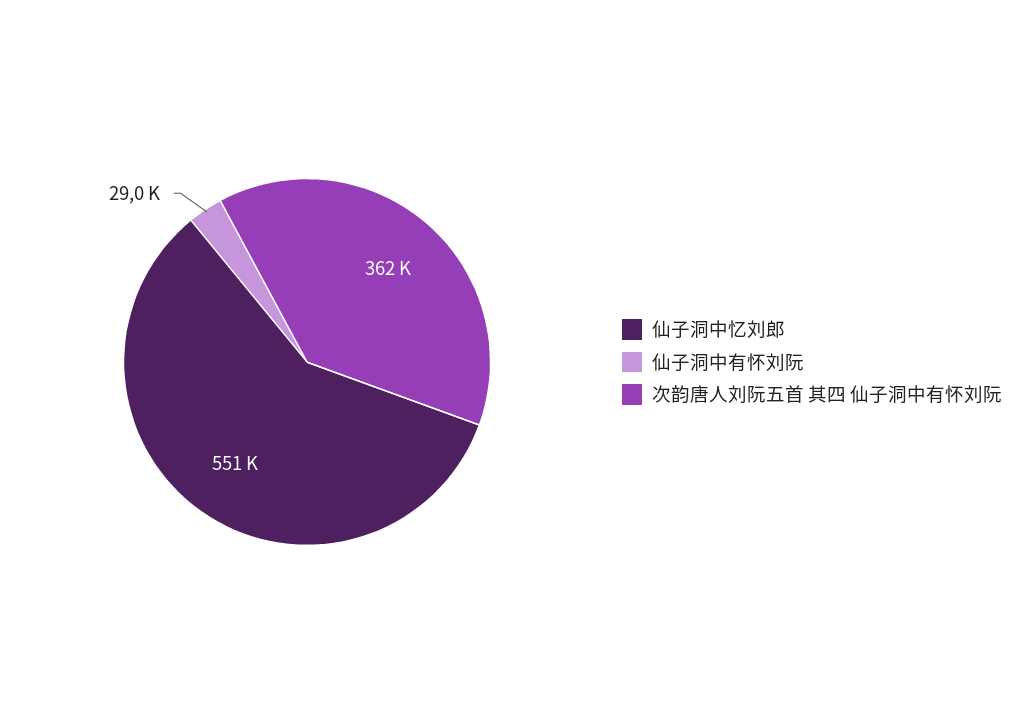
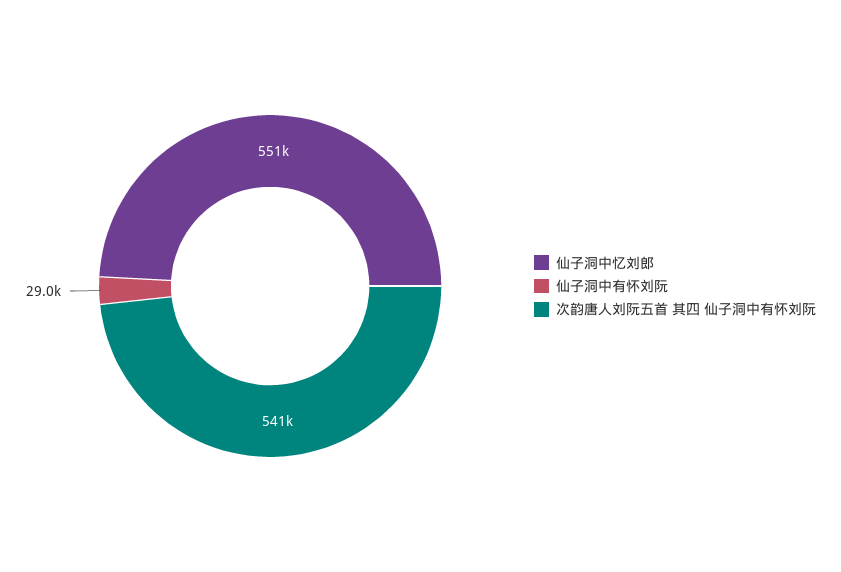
  {
    "仙子洞中忆刘郎": 551000,
    "仙子洞中有怀刘阮": 29000,
-   "次韵唐人刘阮五首 其四 仙子洞中有怀刘阮": 362000
+   "次韵唐人刘阮五首 其四 仙子洞中有怀刘阮": 541000
  }

